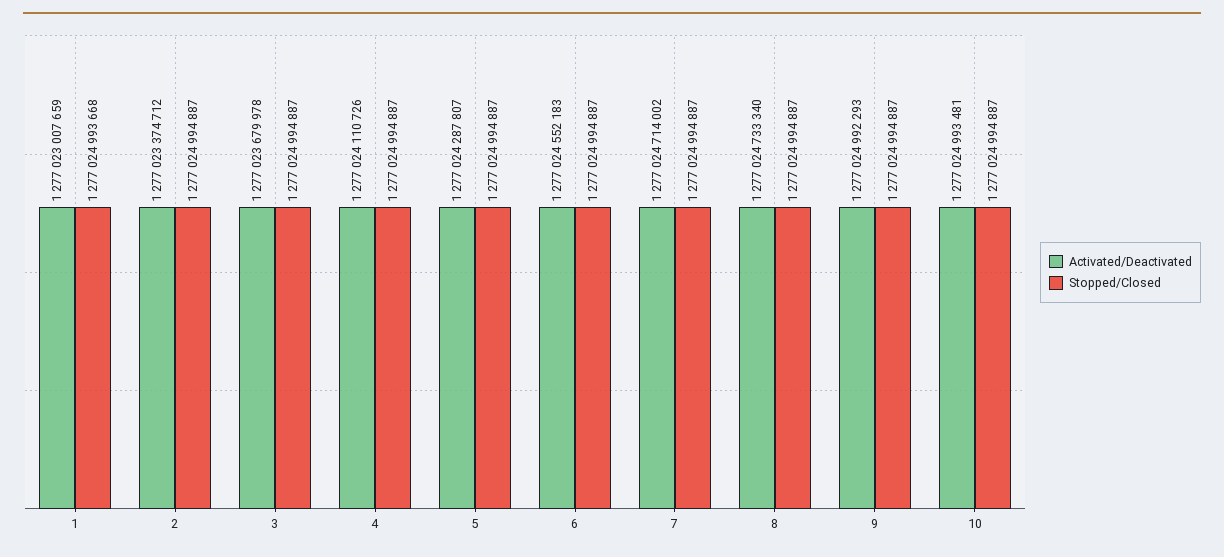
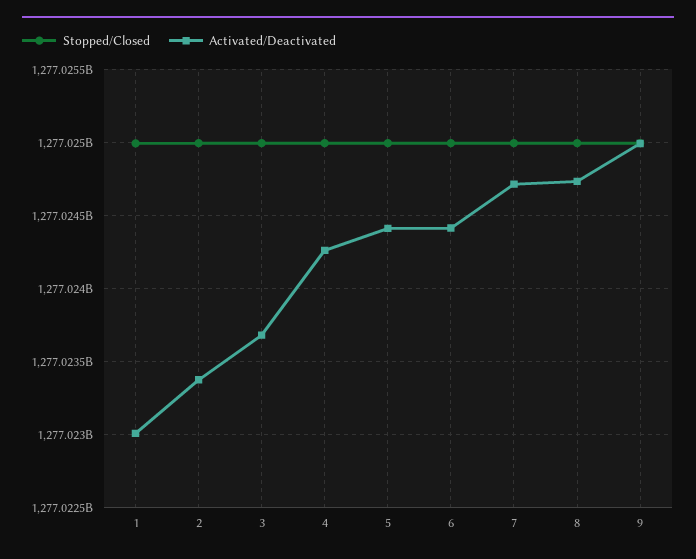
  {
    "Activated/Deactivated": {
      "1": 1277023007659,
      "2": 1277023374712,
      "3": 1277023679978,
-     "4": 1277024110726,
+     "4": 1277024250000,
-     "5": 1277024287807,
+     "5": 1277024400000,
-     "6": 1277024552183,
+     "6": 1277024400000,
      "7": 1277024714002,
      "8": 1277024733340,
-     "9": 1277024992293,
+     "9": 1277024992293
-     "10": 1277024993481
    },
    "Stopped/Closed": {
      "1": 1277024993668,
      "2": 1277024994887,
      "3": 1277024994887,
      "4": 1277024994887,
      "5": 1277024994887,
      "6": 1277024994887,
      "7": 1277024994887,
      "8": 1277024994887,
-     "9": 1277024994887,
+     "9": 1277024994887
-     "10": 1277024994887
    }
  }

